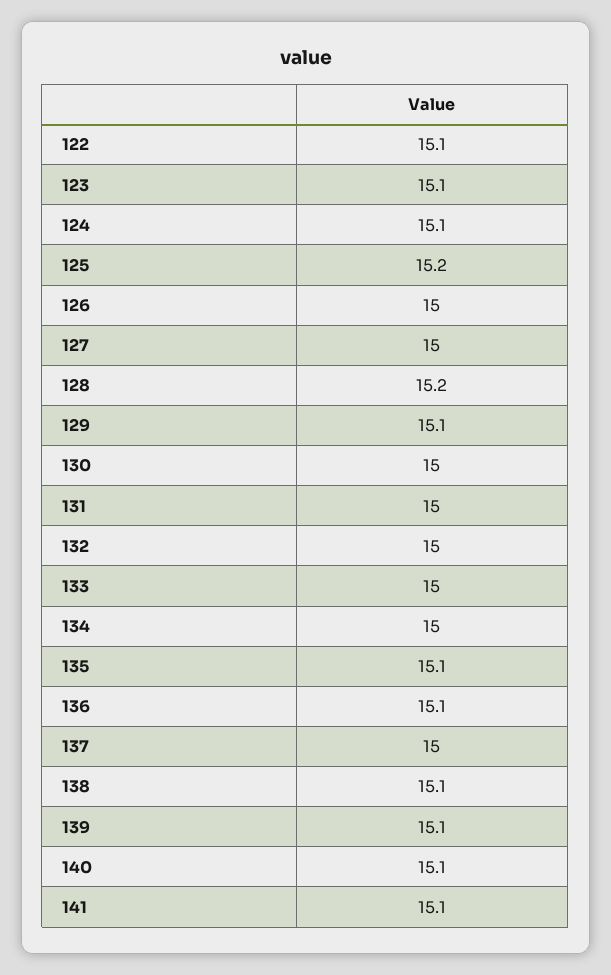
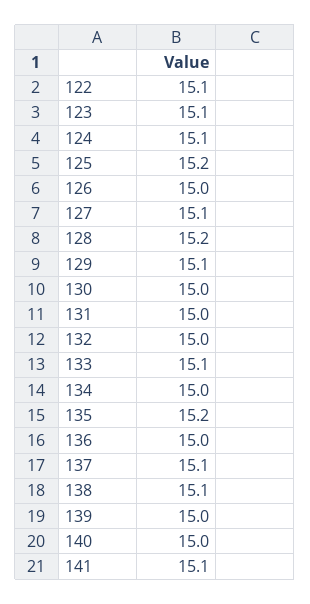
  {
    "122": 15.1,
    "123": 15.1,
    "124": 15.1,
    "125": 15.2,
    "126": 15,
-   "127": 15,
+   "127": 15.1,
    "128": 15.2,
    "129": 15.1,
    "130": 15,
    "131": 15,
    "132": 15,
-   "133": 15,
+   "133": 15.1,
    "134": 15,
-   "135": 15.1,
+   "135": 15.2,
-   "136": 15.1,
+   "136": 15,
-   "137": 15,
+   "137": 15.1,
    "138": 15.1,
-   "139": 15.1,
+   "139": 15,
-   "140": 15.1,
+   "140": 15,
    "141": 15.1
  }

